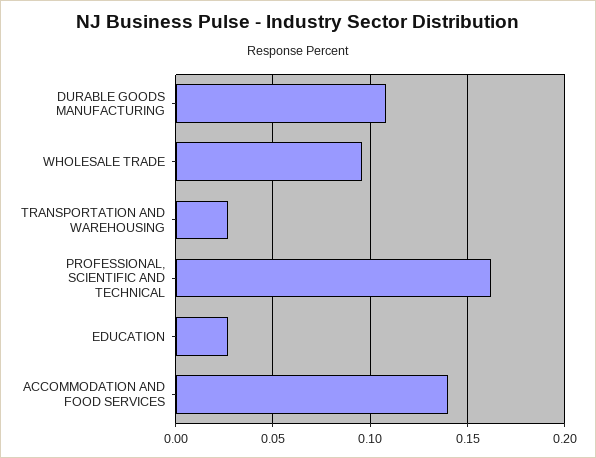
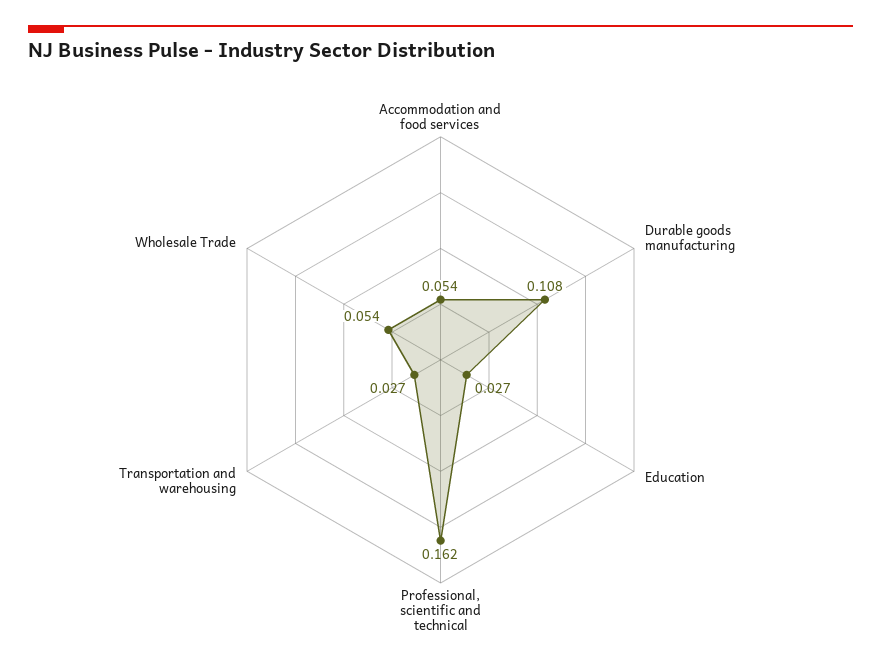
  {
    "DURABLE GOODS MANUFACTURING": 0.108,
-   "WHOLESALE TRADE": 0.095,
+   "WHOLESALE TRADE": 0.054,
    "TRANSPORTATION AND WAREHOUSING": 0.027,
    "PROFESSIONAL, SCIENTIFIC AND TECHNICAL": 0.162,
    "EDUCATION": 0.027,
-   "ACCOMMODATION AND FOOD SERVICES": 0.14
+   "ACCOMMODATION AND FOOD SERVICES": 0.054
  }

